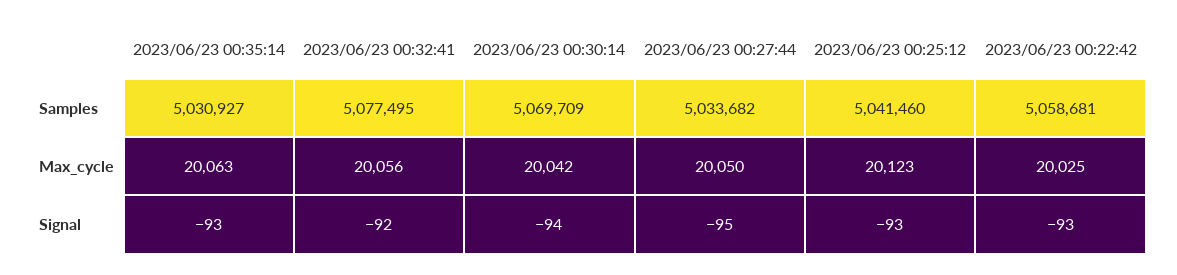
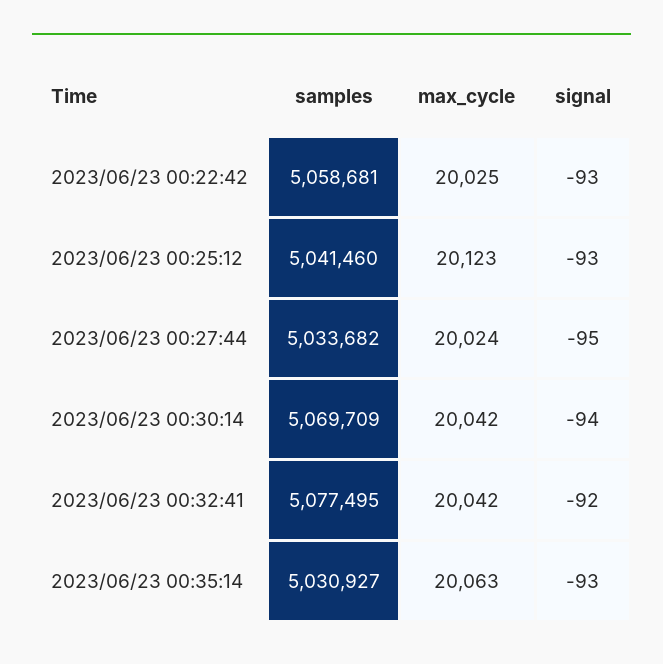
  {
    "2023/06/23 00:35:14": {
      "Samples": 5030927,
      "Max_cycle": 20063,
      "Signal": -93
    },
    "2023/06/23 00:32:41": {
      "Samples": 5077495,
-     "Max_cycle": 20056,
+     "Max_cycle": 20042,
      "Signal": -92
    },
    "2023/06/23 00:30:14": {
      "Samples": 5069709,
      "Max_cycle": 20042,
      "Signal": -94
    },
    "2023/06/23 00:27:44": {
      "Samples": 5033682,
-     "Max_cycle": 20050,
+     "Max_cycle": 20024,
      "Signal": -95
    },
    "2023/06/23 00:25:12": {
      "Samples": 5041460,
      "Max_cycle": 20123,
      "Signal": -93
    },
    "2023/06/23 00:22:42": {
      "Samples": 5058681,
      "Max_cycle": 20025,
      "Signal": -93
    }
  }

